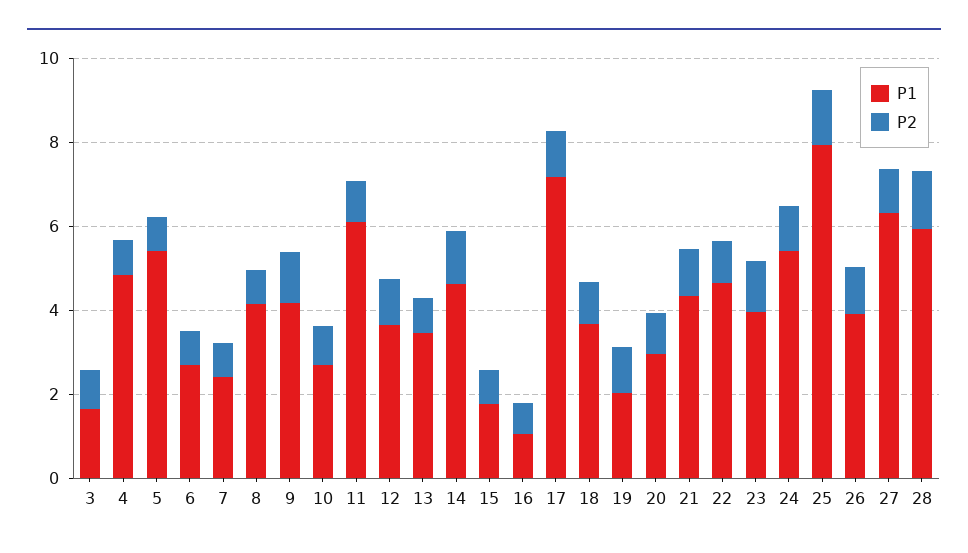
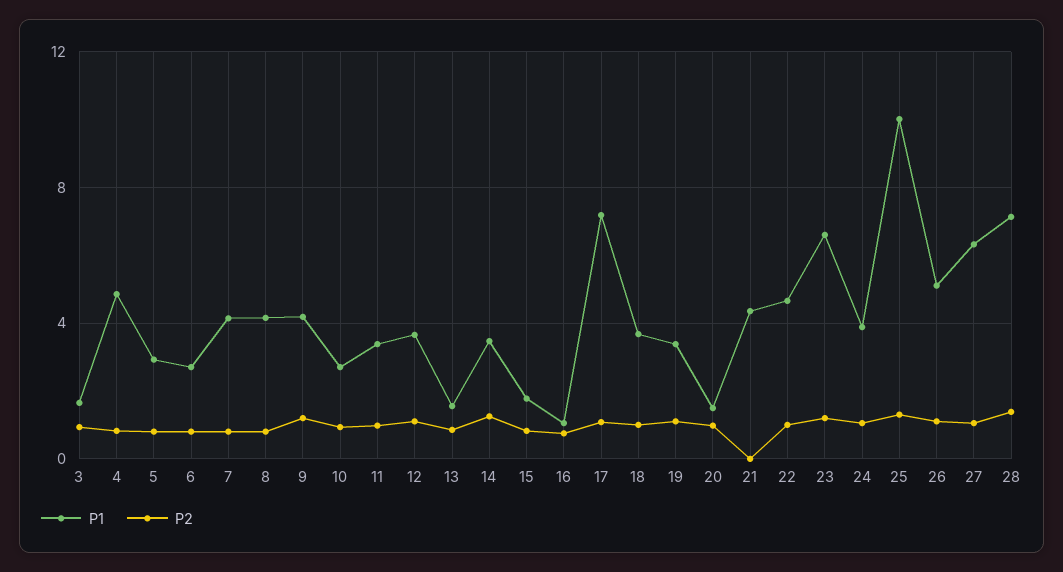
  {
    "P1": {
      "3": 1.5,
      "4": 5,
-     "5": 5.5,
+     "5": 3,
      "6": 2.5,
-     "7": 2.5,
+     "7": 4,
      "8": 4,
      "9": 4,
      "10": 2.5,
-     "11": 6,
+     "11": 3.5,
      "12": 3.5,
-     "13": 3.5,
+     "13": 1.5,
-     "14": 4.5,
+     "14": 3.5,
      "15": 2,
      "16": 1,
      "17": 7,
      "18": 3.5,
-     "19": 2,
+     "19": 3.5,
-     "20": 3,
+     "20": 1.5,
      "21": 4.5,
      "22": 4.5,
-     "23": 4,
+     "23": 6.5,
-     "24": 5.5,
+     "24": 4,
-     "25": 8,
+     "25": 10,
-     "26": 4,
+     "26": 5,
      "27": 6.5,
-     "28": 6
+     "28": 7
    },
    "P2": {
      "3": 1,
      "4": 1,
      "5": 1,
      "6": 1,
      "7": 1,
      "8": 1,
      "9": 1,
      "10": 1,
      "11": 1,
      "12": 1,
      "13": 1,
      "14": 1.5,
      "15": 1,
      "16": 1,
      "17": 1,
      "18": 1,
      "19": 1,
      "20": 1,
-     "21": 1,
+     "21": 0,
      "22": 1,
      "23": 1,
      "24": 1,
      "25": 1.5,
      "26": 1,
      "27": 1,
      "28": 1.5
    }
  }

